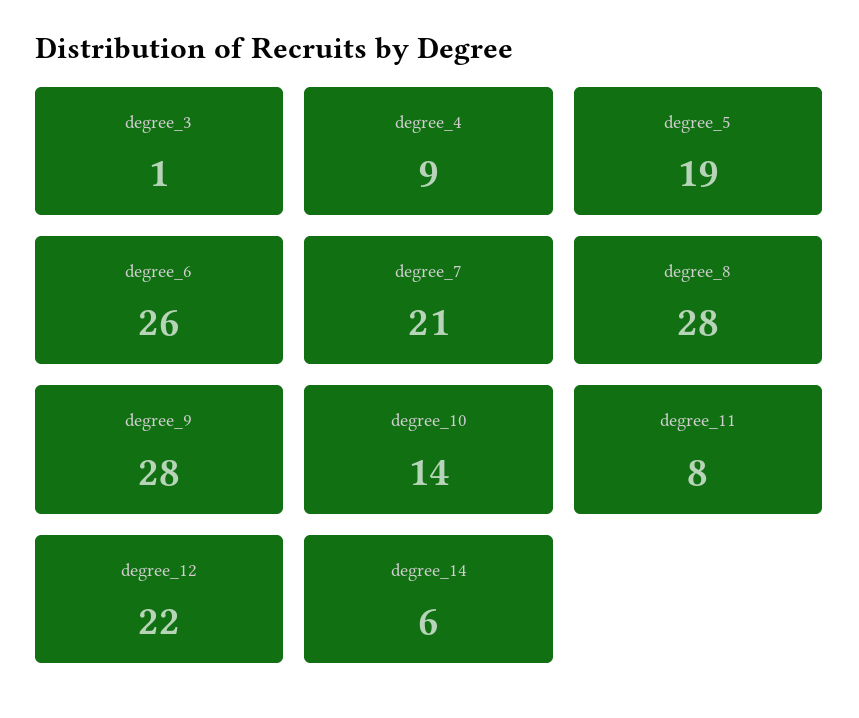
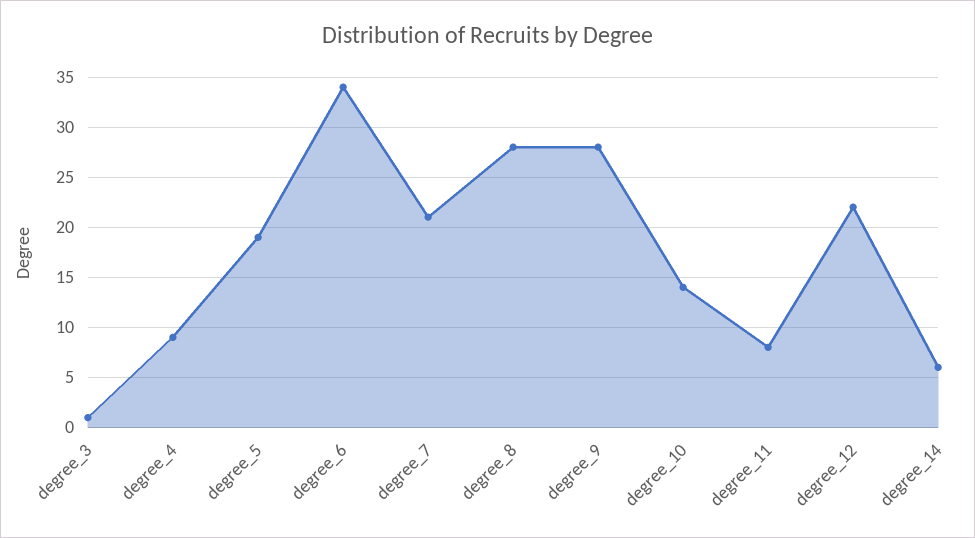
  {
    "degree_3": 1,
    "degree_4": 9,
    "degree_5": 19,
-   "degree_6": 26,
+   "degree_6": 34,
    "degree_7": 21,
    "degree_8": 28,
    "degree_9": 28,
    "degree_10": 14,
    "degree_11": 8,
    "degree_12": 22,
    "degree_14": 6
  }

